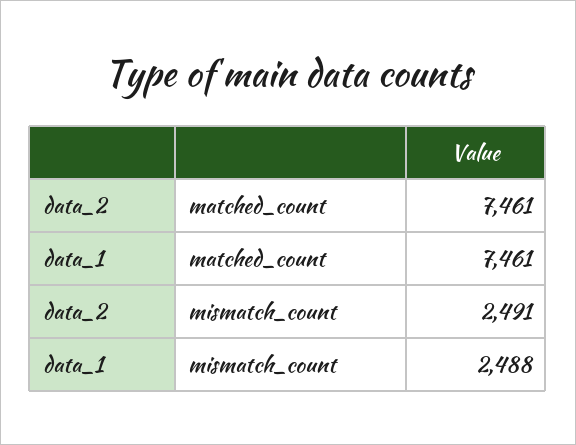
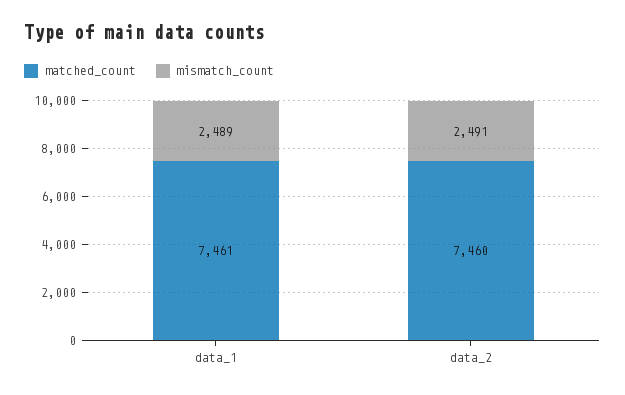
  {
    "matched_count": {
-     "data_2": 7461,
+     "data_2": 7460,
      "data_1": 7461
    },
    "mismatch_count": {
      "data_2": 2491,
-     "data_1": 2488
+     "data_1": 2489
    }
  }

